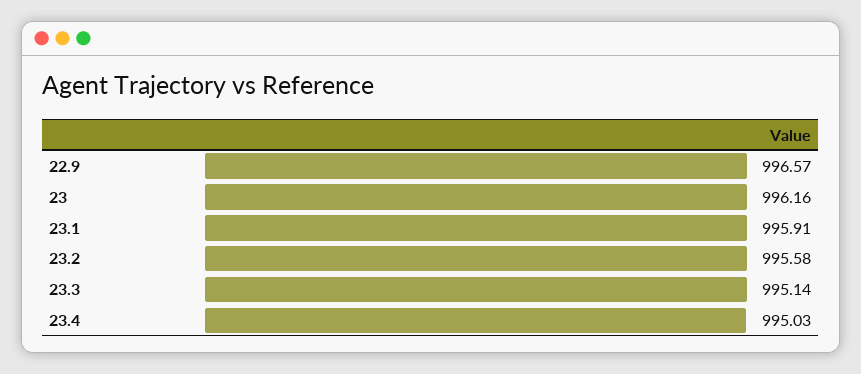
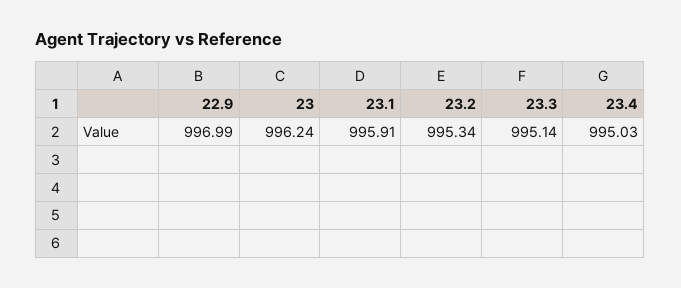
  {
-   "22.9": 996.57,
+   "22.9": 996.99,
-   "23": 996.16,
+   "23": 996.24,
    "23.1": 995.91,
-   "23.2": 995.58,
+   "23.2": 995.34,
    "23.3": 995.14,
    "23.4": 995.03
  }

